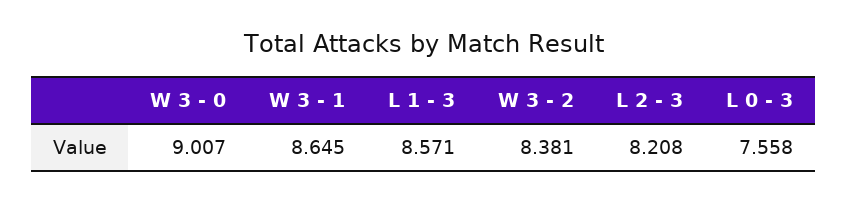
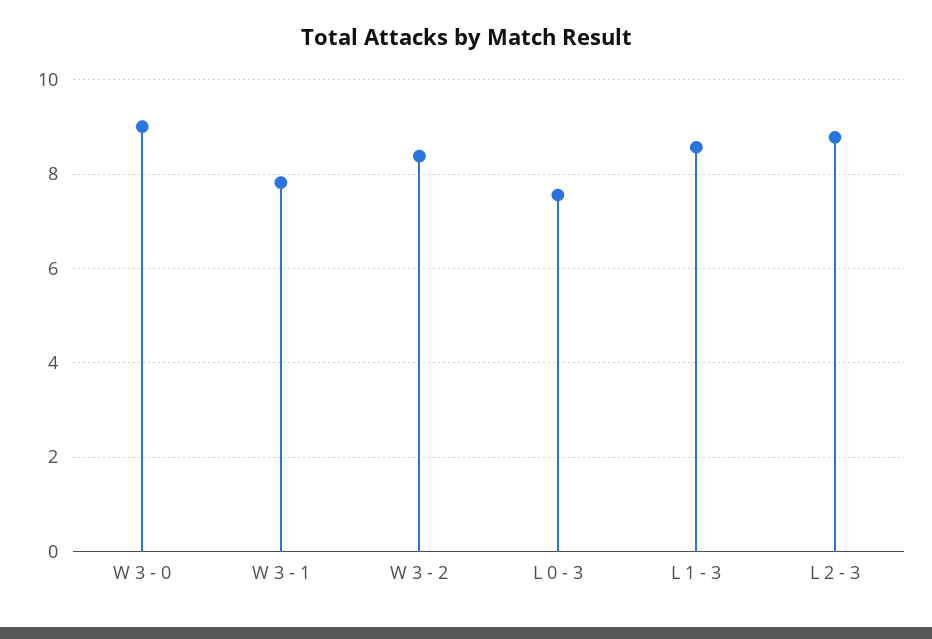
  {
    "W 3 - 0": 9.007,
-   "W 3 - 1": 8.645,
+   "W 3 - 1": 7.8,
    "L 1 - 3": 8.571,
    "W 3 - 2": 8.381,
-   "L 2 - 3": 8.208,
+   "L 2 - 3": 8.8,
    "L 0 - 3": 7.558
  }

